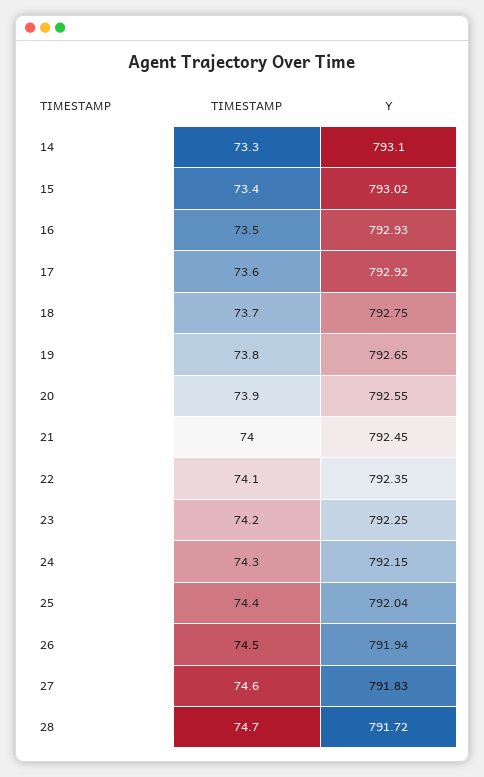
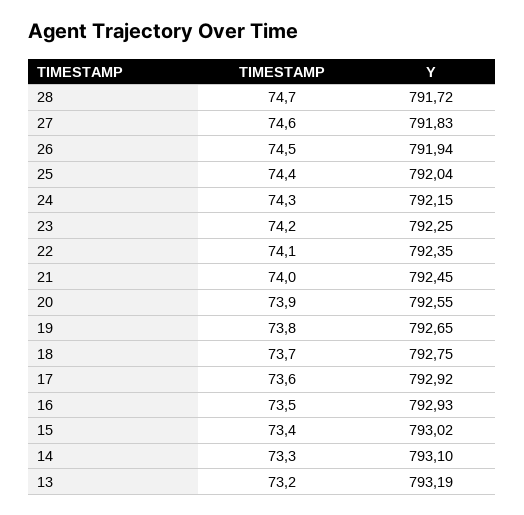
  {
    "TIMESTAMP": {
      "14": 73.3,
      "15": 73.4,
      "16": 73.5,
      "17": 73.6,
      "18": 73.7,
      "19": 73.8,
      "20": 73.9,
      "21": 74,
      "22": 74.1,
      "23": 74.2,
      "24": 74.3,
      "25": 74.4,
      "26": 74.5,
      "27": 74.6,
-     "28": 74.7
+     "28": 74.7,
+     "13": 73.2
    },
    "Y": {
      "14": 793.1,
      "15": 793.02,
      "16": 792.93,
      "17": 792.92,
      "18": 792.75,
      "19": 792.65,
      "20": 792.55,
      "21": 792.45,
      "22": 792.35,
      "23": 792.25,
      "24": 792.15,
      "25": 792.04,
      "26": 791.94,
      "27": 791.83,
-     "28": 791.72
+     "28": 791.72,
+     "13": 793.19
    }
  }

